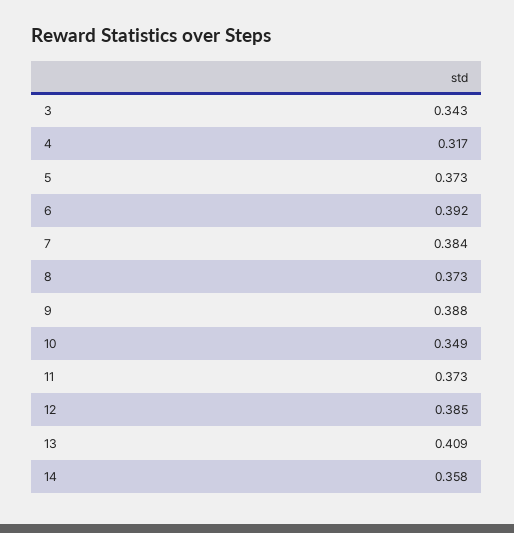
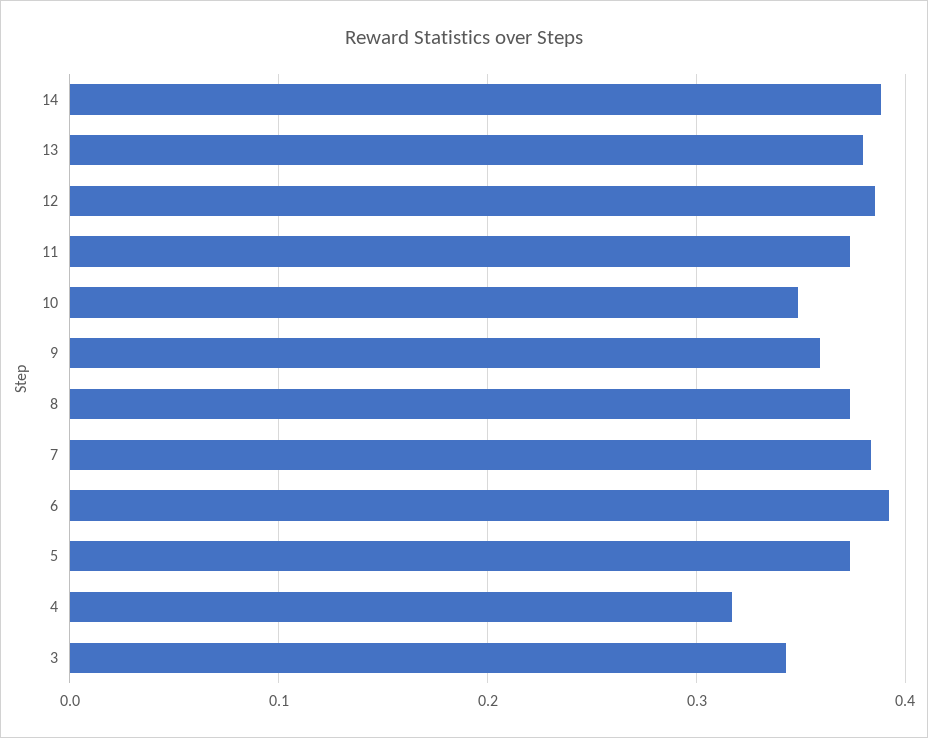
  {
    "3": 0.343,
    "4": 0.317,
    "5": 0.373,
    "6": 0.392,
    "7": 0.384,
    "8": 0.373,
-   "9": 0.388,
+   "9": 0.36,
    "10": 0.349,
    "11": 0.373,
    "12": 0.385,
-   "13": 0.409,
+   "13": 0.38,
-   "14": 0.358
+   "14": 0.39
  }

